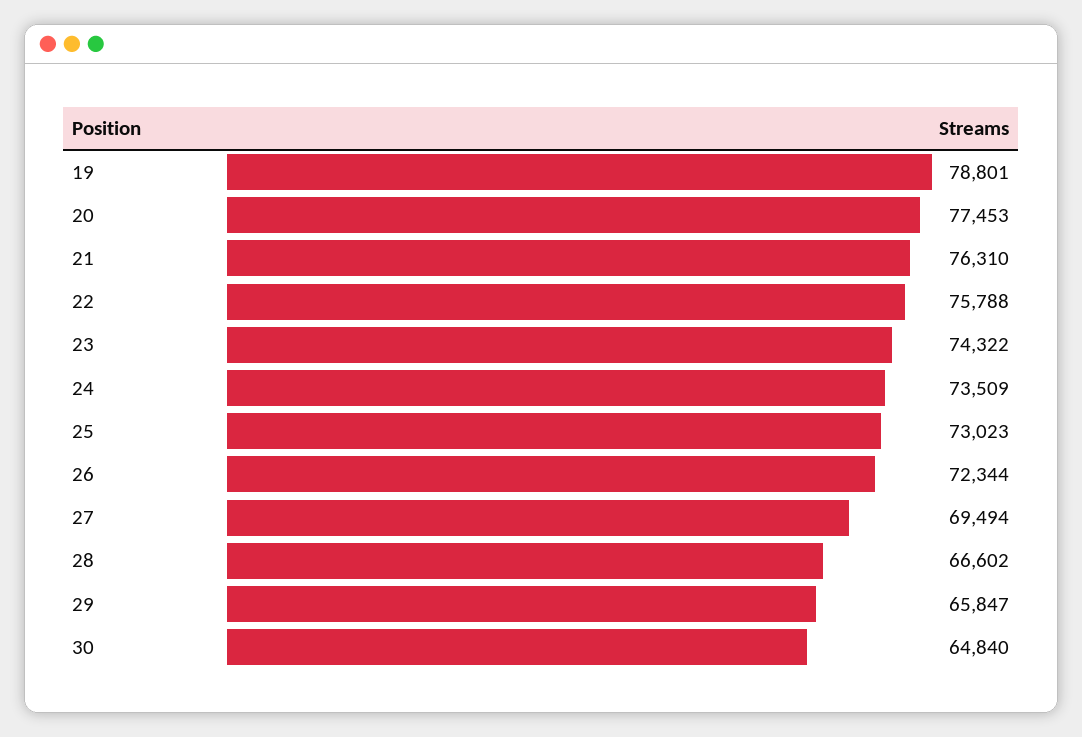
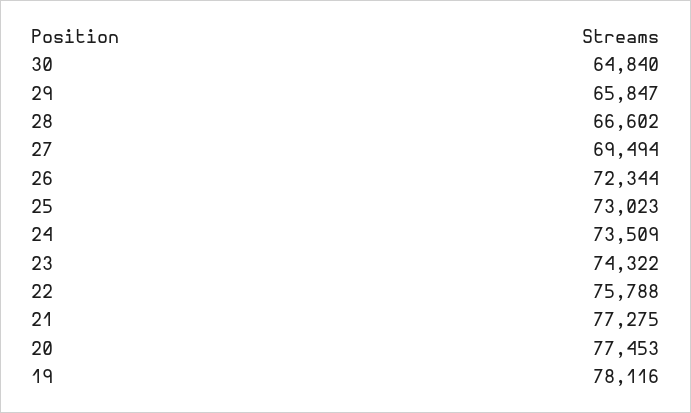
  {
-   "19": 78801,
+   "19": 78116,
    "20": 77453,
-   "21": 76310,
+   "21": 77275,
    "22": 75788,
    "23": 74322,
    "24": 73509,
    "25": 73023,
    "26": 72344,
    "27": 69494,
    "28": 66602,
    "29": 65847,
    "30": 64840
  }

